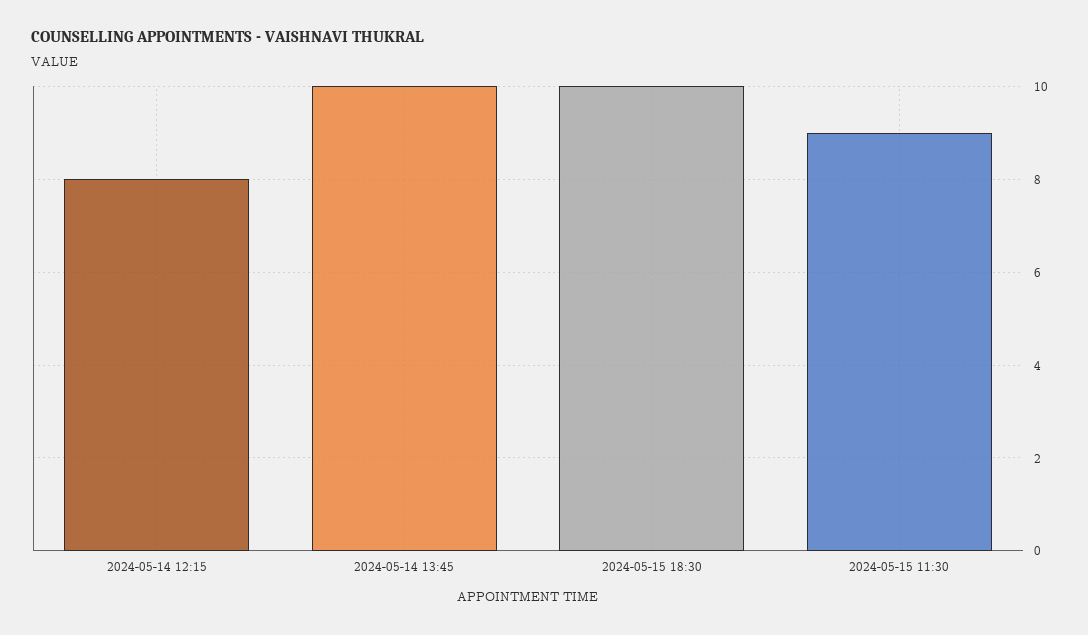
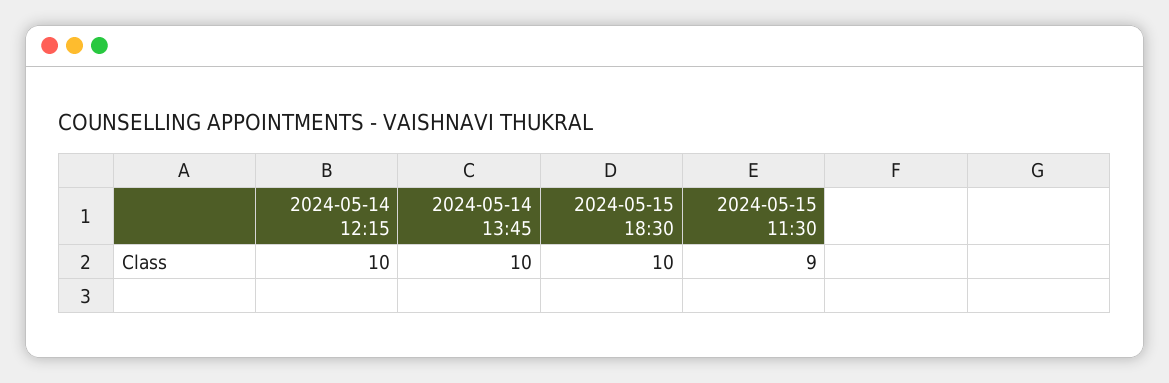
  {
-   "2024-05-14 12:15": 8,
+   "2024-05-14 12:15": 10,
    "2024-05-14 13:45": 10,
    "2024-05-15 18:30": 10,
    "2024-05-15 11:30": 9
  }

